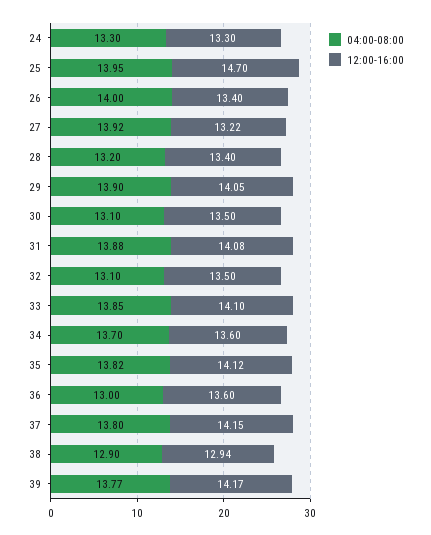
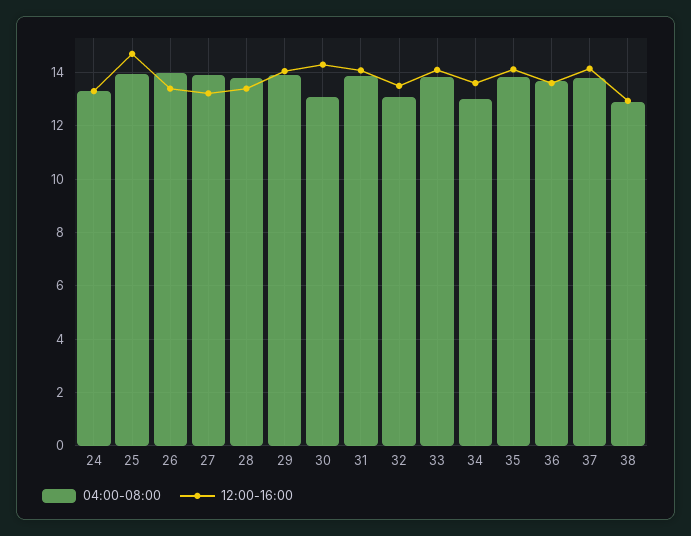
  {
    "04:00-08:00": {
      "24": 13.3,
      "25": 13.95,
      "26": 14,
      "27": 13.92,
-     "28": 13.2,
+     "28": 13.75,
      "29": 13.9,
      "30": 13.1,
      "31": 13.88,
      "32": 13.1,
      "33": 13.85,
-     "34": 13.7,
+     "34": 13,
      "35": 13.82,
-     "36": 13,
+     "36": 13.75,
      "37": 13.8,
-     "38": 12.9,
+     "38": 12.9
-     "39": 13.77
    },
    "12:00-16:00": {
      "24": 13.3,
      "25": 14.7,
      "26": 13.4,
      "27": 13.22,
      "28": 13.4,
      "29": 14.05,
-     "30": 13.5,
+     "30": 14.25,
      "31": 14.08,
      "32": 13.5,
      "33": 14.1,
      "34": 13.6,
      "35": 14.12,
      "36": 13.6,
      "37": 14.15,
-     "38": 12.94,
+     "38": 12.94
-     "39": 14.17
    }
  }

